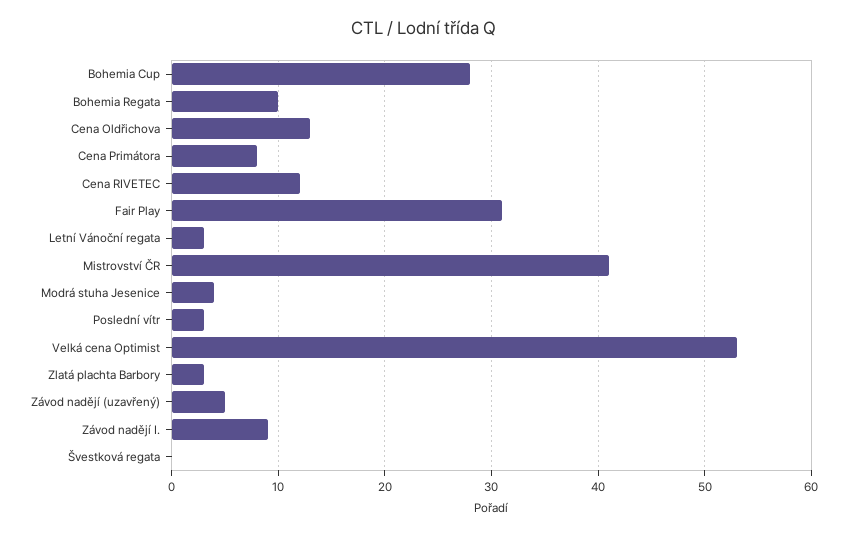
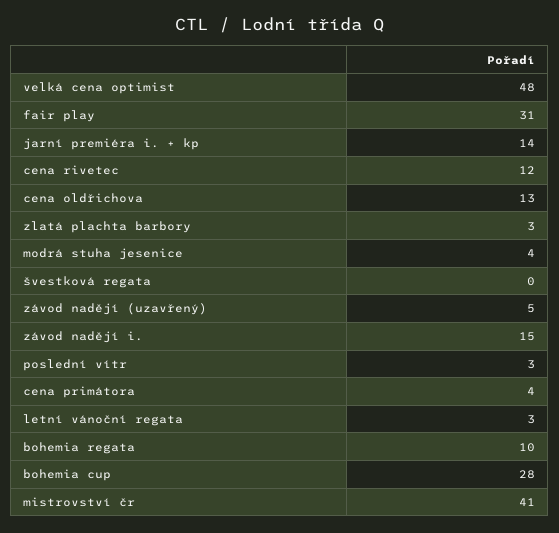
  {
    "Bohemia Cup": 28,
    "Bohemia Regata": 10,
    "Cena Oldřichova": 13,
-   "Cena Primátora": 8,
+   "Cena Primátora": 4,
    "Cena RIVETEC": 12,
    "Fair Play": 31,
    "Letní Vánoční regata": 3,
    "Mistrovství ČR": 41,
    "Modrá stuha Jesenice": 4,
    "Poslední vítr": 3,
-   "Velká cena Optimist": 53,
+   "Velká cena Optimist": 48,
    "Zlatá plachta Barbory": 3,
    "Závod nadějí (uzavřený)": 5,
-   "Závod nadějí I.": 9,
+   "Závod nadějí I.": 15,
-   "Švestková regata": 0
+   "Švestková regata": 0,
+   "jarní premiéra i. + kp": 14
  }

